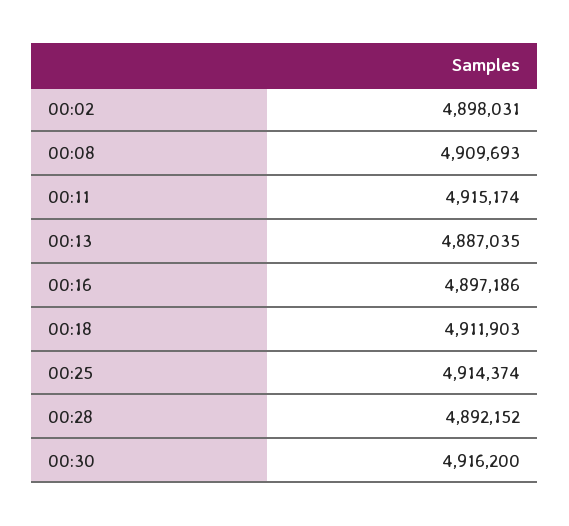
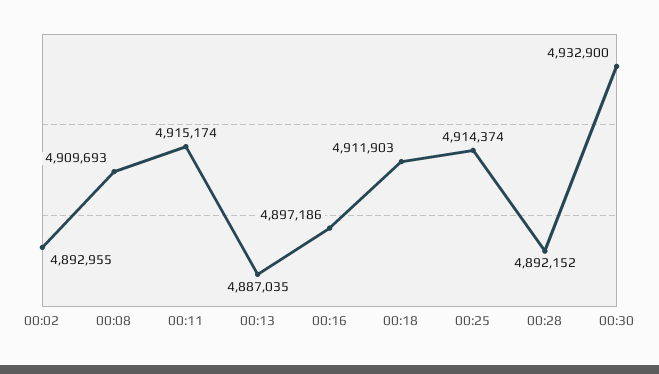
  {
-   "00:02": 4898031,
+   "00:02": 4892955,
    "00:08": 4909693,
    "00:11": 4915174,
    "00:13": 4887035,
    "00:16": 4897186,
    "00:18": 4911903,
    "00:25": 4914374,
    "00:28": 4892152,
-   "00:30": 4916200
+   "00:30": 4932900
  }

